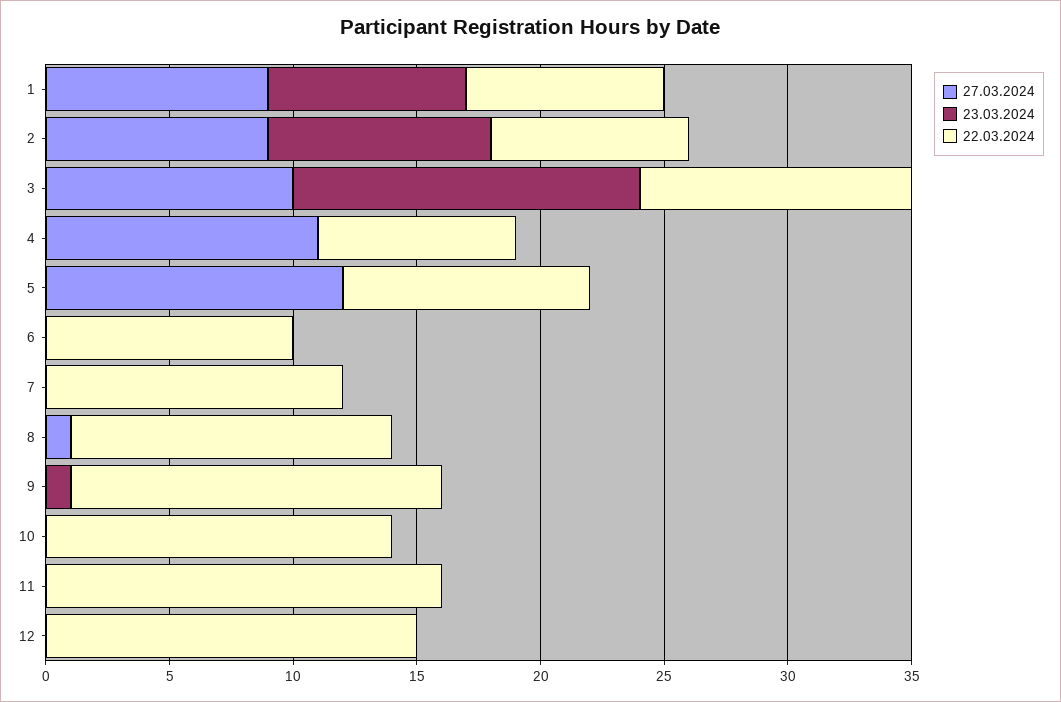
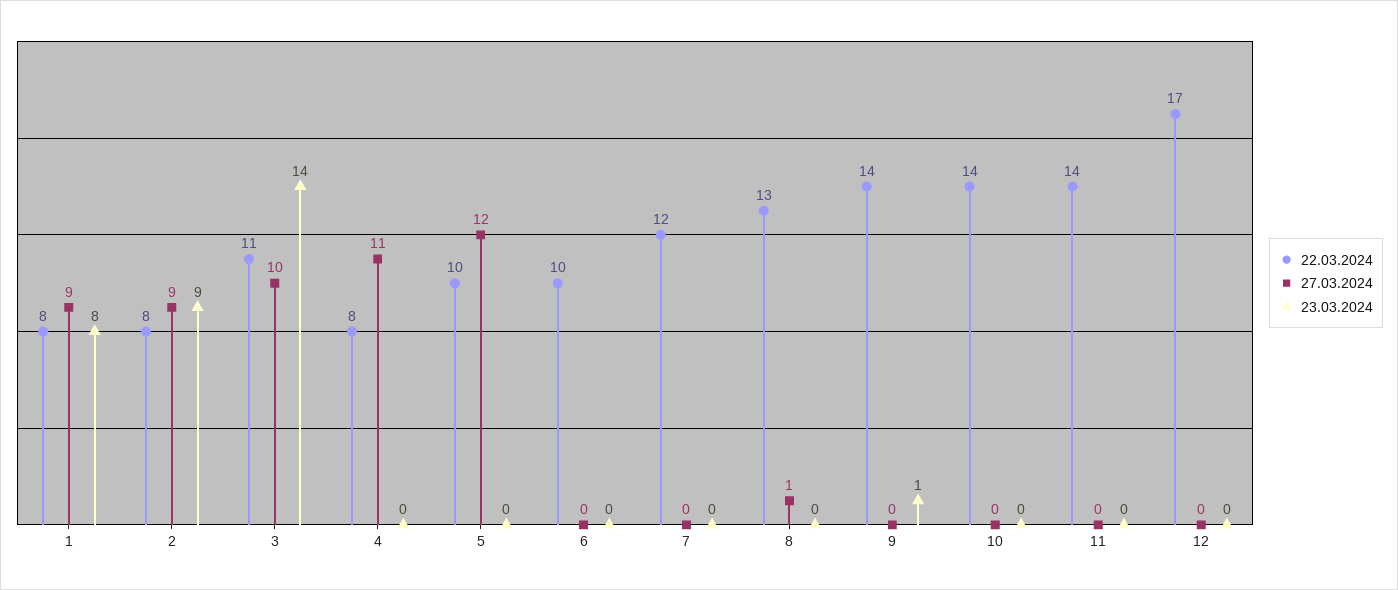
  {
    "27.03.2024": {
      "1": 9,
      "2": 9,
      "3": 10,
      "4": 11,
      "5": 12,
      "6": 0,
      "7": 0,
      "8": 1,
      "9": 0,
      "10": 0,
      "11": 0,
      "12": 0
    },
    "23.03.2024": {
      "1": 8,
      "2": 9,
      "3": 14,
      "4": 0,
      "5": 0,
      "6": 0,
      "7": 0,
      "8": 0,
      "9": 1,
      "10": 0,
      "11": 0,
      "12": 0
    },
    "22.03.2024": {
      "1": 8,
      "2": 8,
      "3": 11,
      "4": 8,
      "5": 10,
      "6": 10,
      "7": 12,
      "8": 13,
-     "9": 15,
+     "9": 14,
      "10": 14,
-     "11": 16,
+     "11": 14,
-     "12": 15
+     "12": 17
    }
  }

